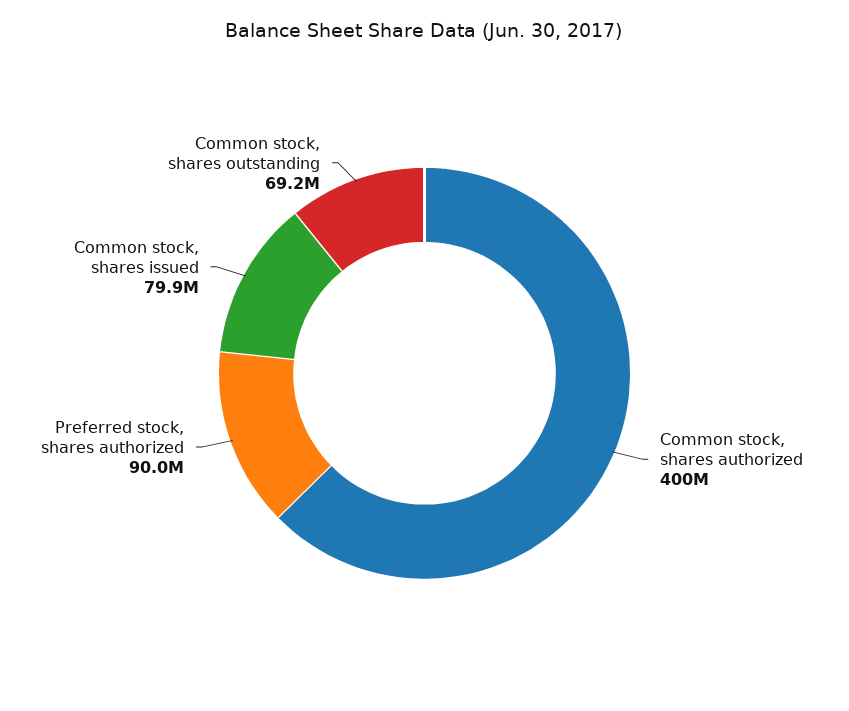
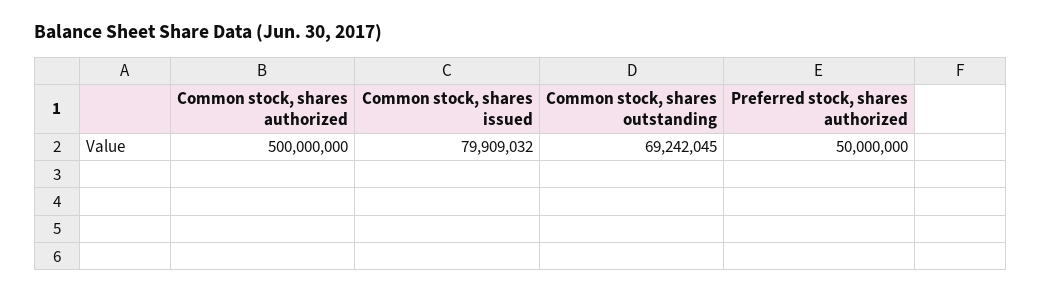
  {
-   "Common stock, shares authorized": 400000000,
+   "Common stock, shares authorized": 500000000,
-   "Preferred stock, shares authorized": 90000000,
+   "Preferred stock, shares authorized": 50000000,
    "Common stock, shares issued": 79909032,
    "Common stock, shares outstanding": 69242045
  }

